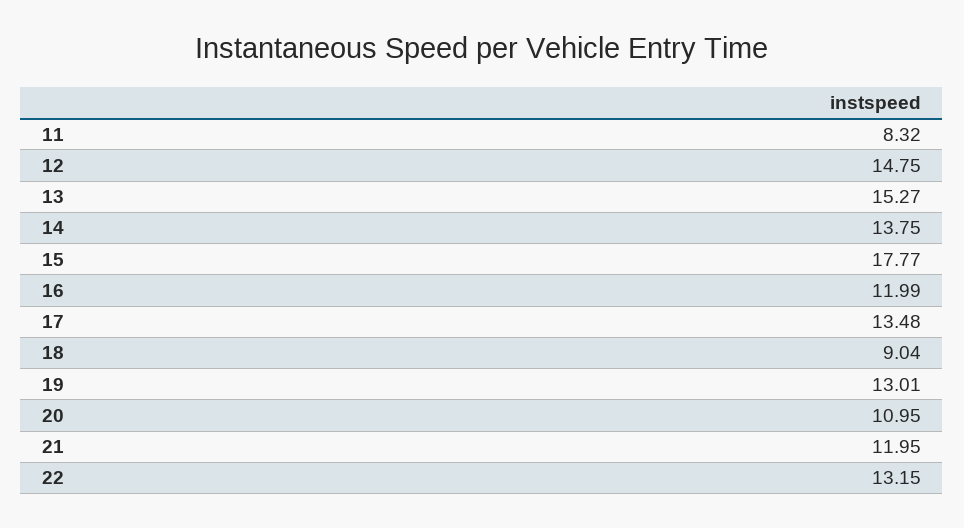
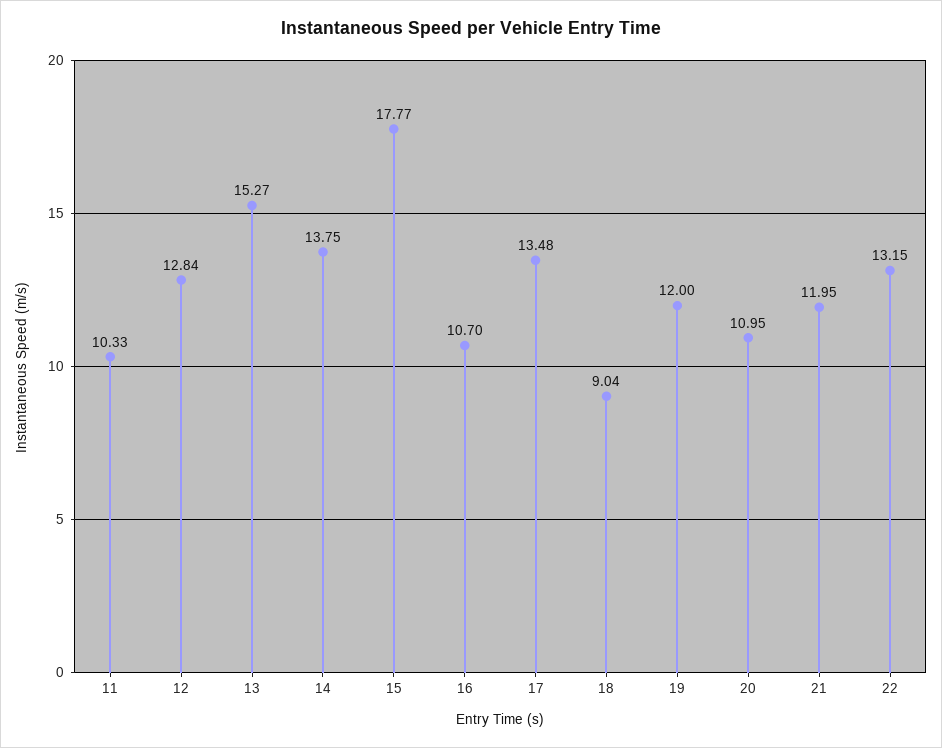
  {
-   "11": 8.32,
+   "11": 10.33,
-   "12": 14.75,
+   "12": 12.84,
    "13": 15.27,
    "14": 13.75,
    "15": 17.77,
-   "16": 11.99,
+   "16": 10.7,
    "17": 13.48,
    "18": 9.04,
-   "19": 13.01,
+   "19": 12,
    "20": 10.95,
    "21": 11.95,
    "22": 13.15
  }

